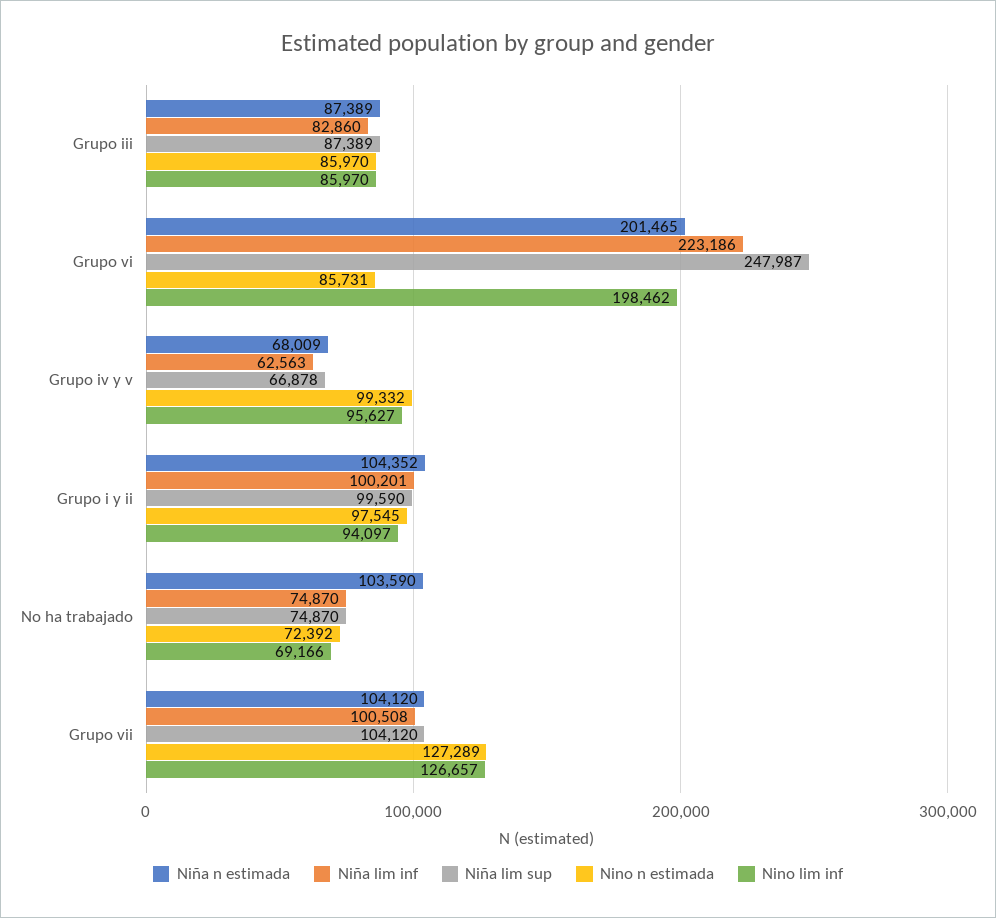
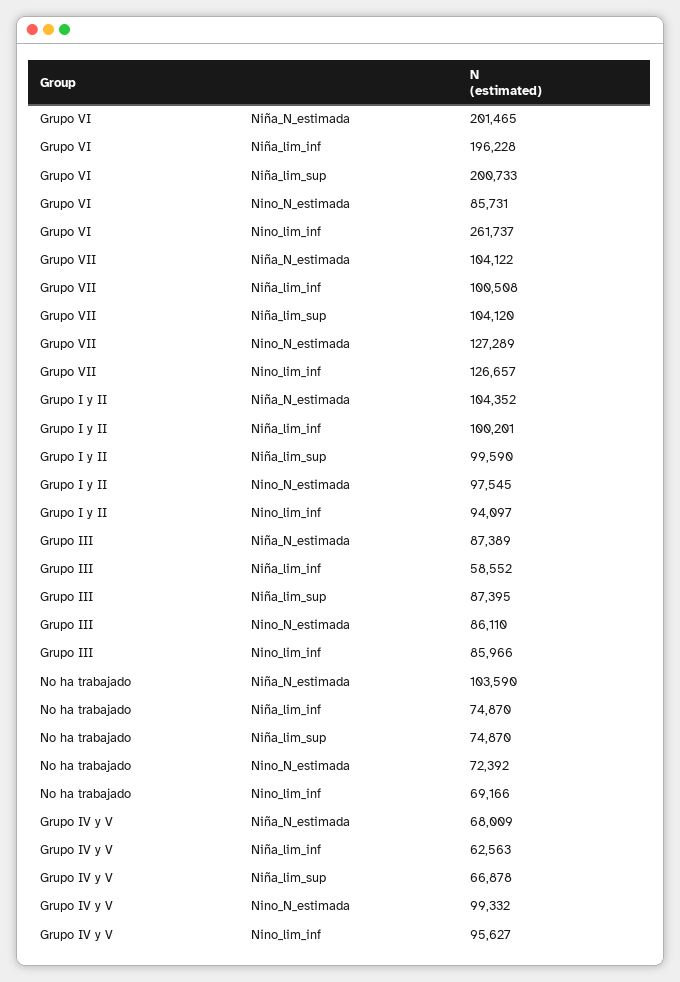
  {
    "Niña n estimada": {
      "Grupo iii": 87389,
      "Grupo vi": 201465,
      "Grupo iv y v": 68009,
      "Grupo i y ii": 104352,
      "No ha trabajado": 103590,
-     "Grupo vii": 104120
+     "Grupo vii": 104122
    },
    "Niña lim inf": {
-     "Grupo iii": 82860,
+     "Grupo iii": 58552,
-     "Grupo vi": 223186,
+     "Grupo vi": 196228,
      "Grupo iv y v": 62563,
      "Grupo i y ii": 100201,
      "No ha trabajado": 74870,
      "Grupo vii": 100508
    },
    "Niña lim sup": {
-     "Grupo iii": 87389,
+     "Grupo iii": 87395,
-     "Grupo vi": 247987,
+     "Grupo vi": 200733,
      "Grupo iv y v": 66878,
      "Grupo i y ii": 99590,
      "No ha trabajado": 74870,
      "Grupo vii": 104120
    },
    "Nino n estimada": {
-     "Grupo iii": 85970,
+     "Grupo iii": 86110,
      "Grupo vi": 85731,
      "Grupo iv y v": 99332,
      "Grupo i y ii": 97545,
      "No ha trabajado": 72392,
      "Grupo vii": 127289
    },
    "Nino lim inf": {
-     "Grupo iii": 85970,
+     "Grupo iii": 85966,
-     "Grupo vi": 198462,
+     "Grupo vi": 261737,
      "Grupo iv y v": 95627,
      "Grupo i y ii": 94097,
      "No ha trabajado": 69166,
      "Grupo vii": 126657
    }
  }

